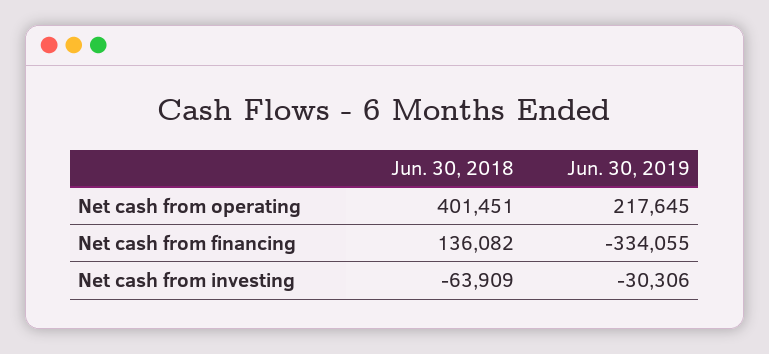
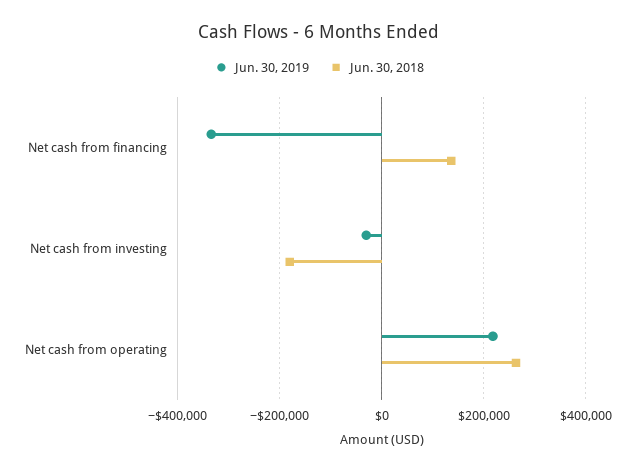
  {
    "Jun. 30, 2018": {
-     "Net cash from operating": 401451,
+     "Net cash from operating": 260000,
      "Net cash from financing": 136082,
-     "Net cash from investing": -63909
+     "Net cash from investing": -180000
    },
    "Jun. 30, 2019": {
      "Net cash from operating": 217645,
      "Net cash from financing": -334055,
      "Net cash from investing": -30306
    }
  }

